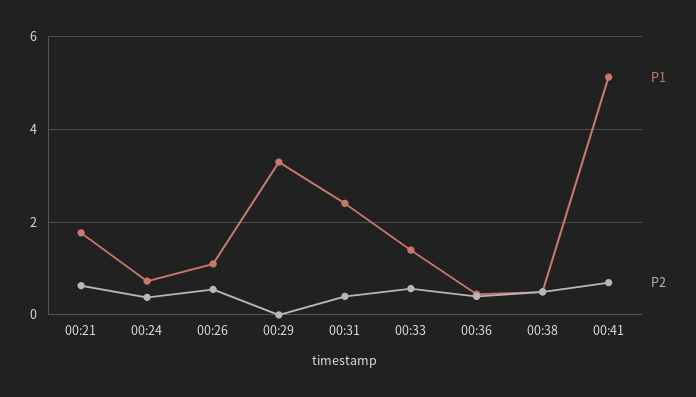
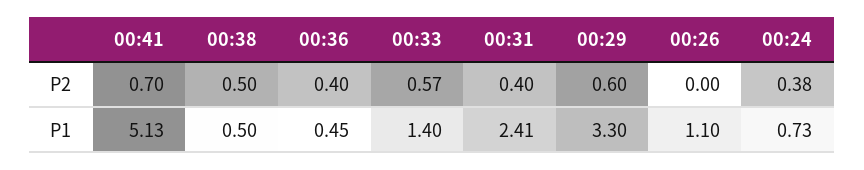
  {
    "P1": {
-     "00:21": 1.8,
      "00:24": 0.73,
      "00:26": 1.1,
      "00:29": 3.3,
      "00:31": 2.41,
      "00:33": 1.4,
      "00:36": 0.45,
      "00:38": 0.5,
      "00:41": 5.13
    },
    "P2": {
-     "00:21": 0.6,
      "00:24": 0.38,
-     "00:26": 0.6,
+     "00:26": 0,
-     "00:29": 0,
+     "00:29": 0.6,
      "00:31": 0.4,
      "00:33": 0.57,
      "00:36": 0.4,
      "00:38": 0.5,
      "00:41": 0.7
    }
  }

